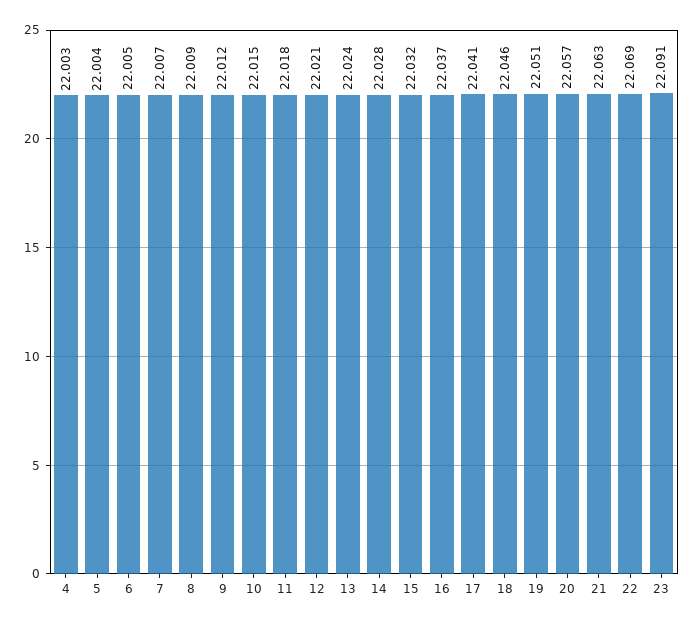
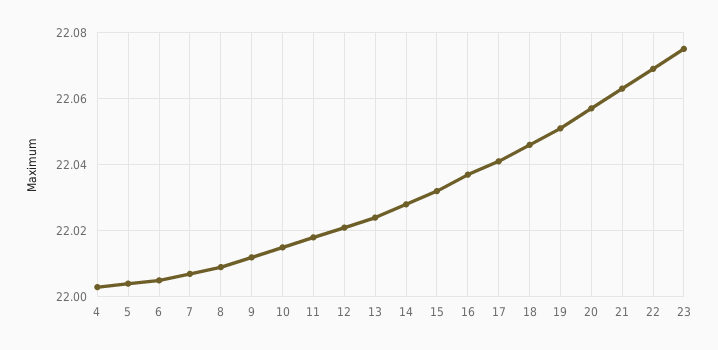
  {
    "4": 22.003,
    "5": 22.004,
    "6": 22.005,
    "7": 22.007,
    "8": 22.009,
    "9": 22.012,
    "10": 22.015,
    "11": 22.018,
    "12": 22.021,
    "13": 22.024,
    "14": 22.028,
    "15": 22.032,
    "16": 22.037,
    "17": 22.041,
    "18": 22.046,
    "19": 22.051,
    "20": 22.057,
    "21": 22.063,
    "22": 22.069,
-   "23": 22.091
+   "23": 22.075
  }

